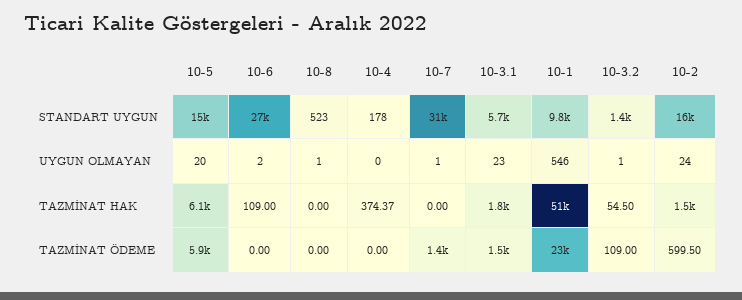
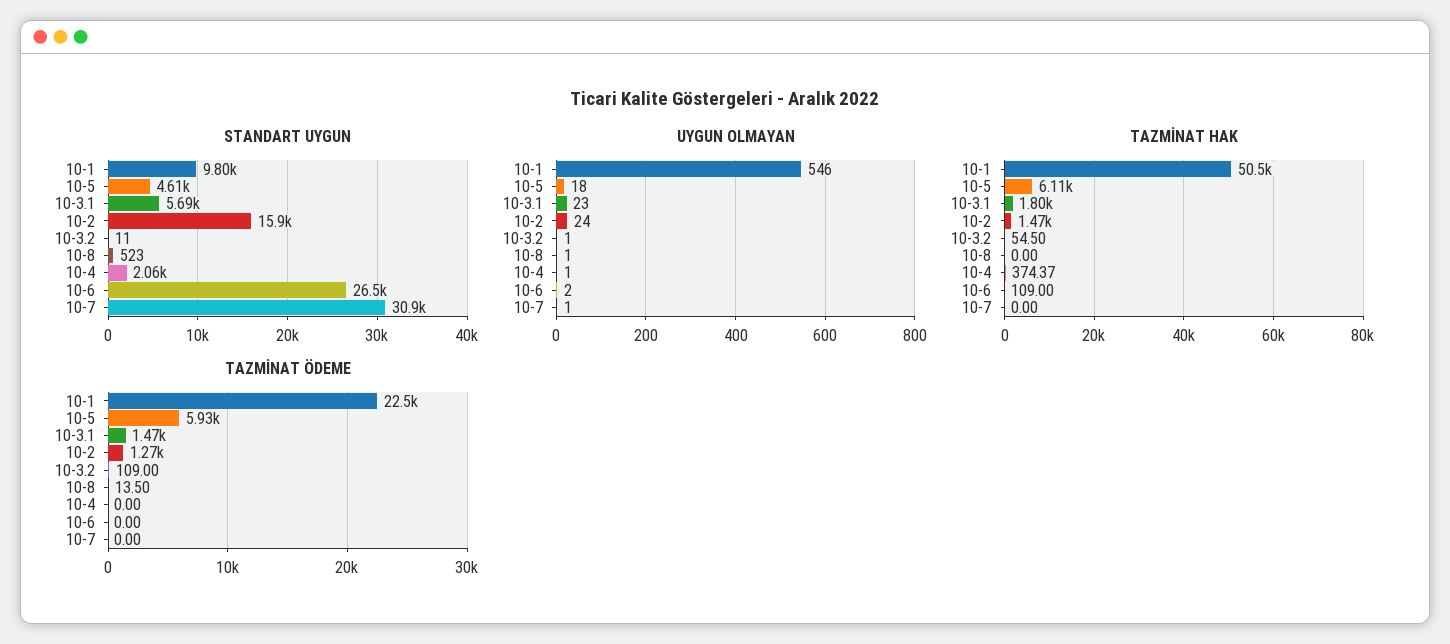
  {
    "STANDART UYGUN": {
-     "10-5": 15000,
+     "10-5": 4610,
      "10-6": 26500,
      "10-8": 523,
-     "10-4": 178,
+     "10-4": 2060,
      "10-7": 30900,
      "10-3.1": 5690,
      "10-1": 9800,
-     "10-3.2": 1400,
+     "10-3.2": 11,
      "10-2": 15900
    },
    "UYGUN OLMAYAN": {
-     "10-5": 20,
+     "10-5": 18,
      "10-6": 2,
      "10-8": 1,
-     "10-4": 0,
+     "10-4": 1,
      "10-7": 1,
      "10-3.1": 23,
      "10-1": 546,
      "10-3.2": 1,
      "10-2": 24
    },
    "TAZMİNAT HAK": {
      "10-5": 6110,
      "10-6": 109,
      "10-8": 0,
      "10-4": 374.37,
      "10-7": 0,
      "10-3.1": 1800,
      "10-1": 50500,
      "10-3.2": 54.5,
      "10-2": 1470
    },
    "TAZMİNAT ÖDEME": {
      "10-5": 5930,
      "10-6": 0,
-     "10-8": 0,
+     "10-8": 13.5,
      "10-4": 0,
-     "10-7": 1400,
+     "10-7": 0,
      "10-3.1": 1470,
      "10-1": 22500,
      "10-3.2": 109,
-     "10-2": 599.5
+     "10-2": 1270
    }
  }

